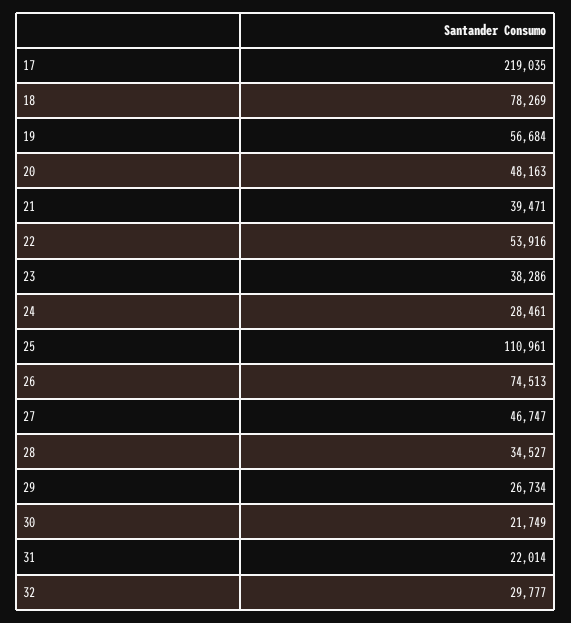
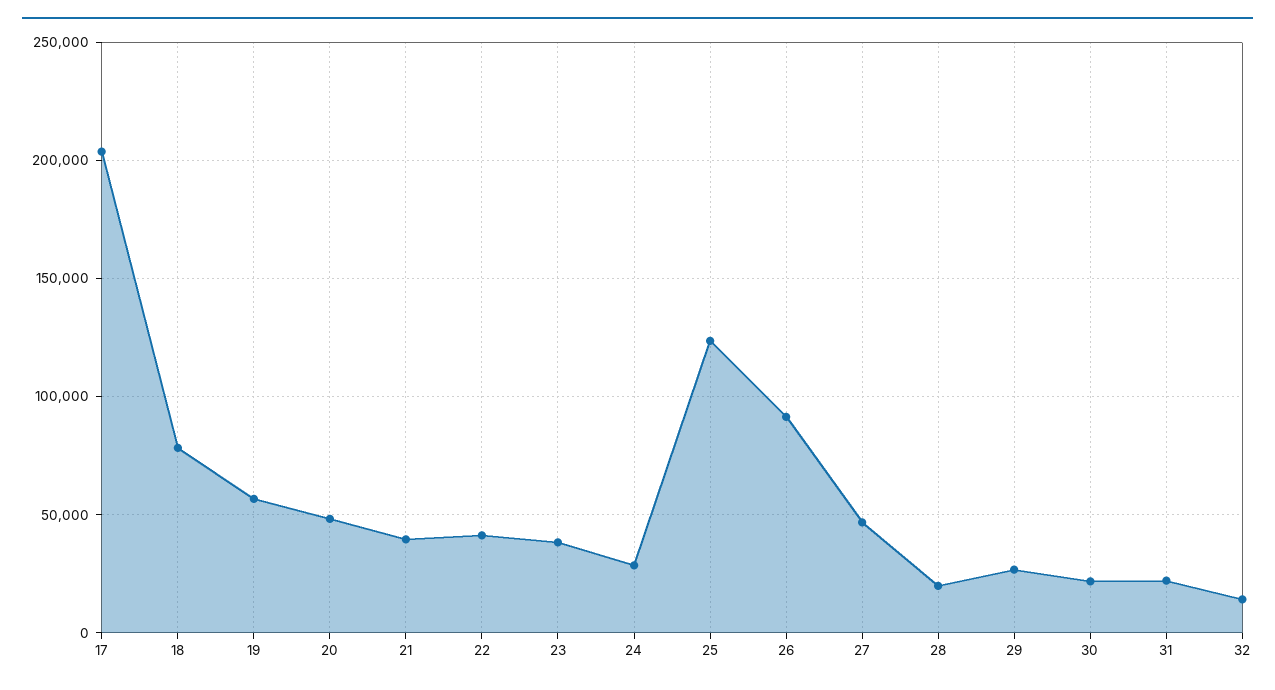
  {
-   "17": 219035,
+   "17": 205000,
    "18": 78269,
    "19": 56684,
    "20": 48163,
    "21": 39471,
-   "22": 53916,
+   "22": 40000,
    "23": 38286,
    "24": 28461,
-   "25": 110961,
+   "25": 125000,
-   "26": 74513,
+   "26": 90000,
    "27": 46747,
-   "28": 34527,
+   "28": 20000,
    "29": 26734,
    "30": 21749,
    "31": 22014,
-   "32": 29777
+   "32": 15000
  }

